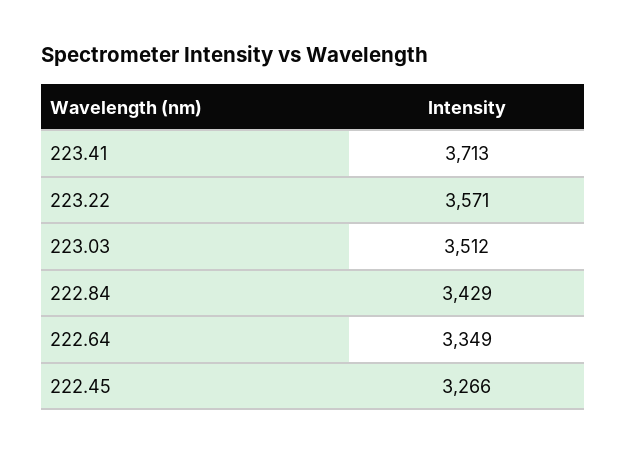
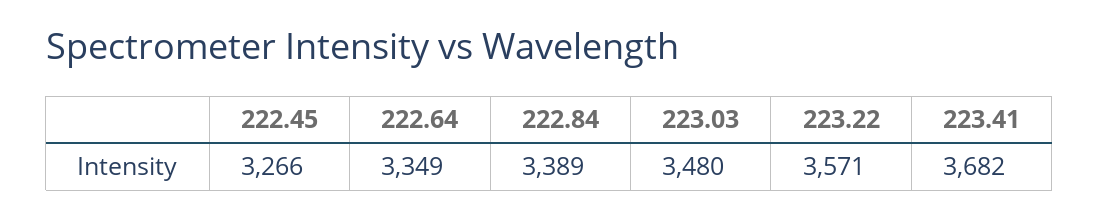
  {
-   "223.41": 3713,
+   "223.41": 3682,
    "223.22": 3571,
-   "223.03": 3512,
+   "223.03": 3480,
-   "222.84": 3429,
+   "222.84": 3389,
    "222.64": 3349,
    "222.45": 3266
  }

